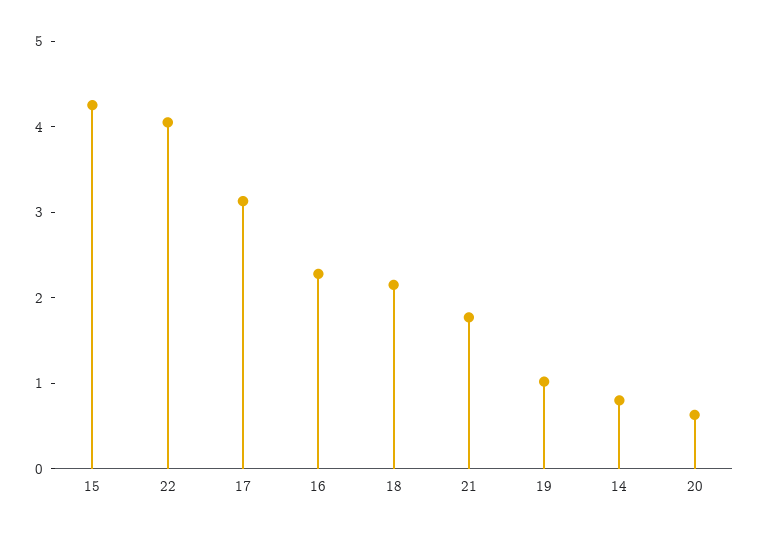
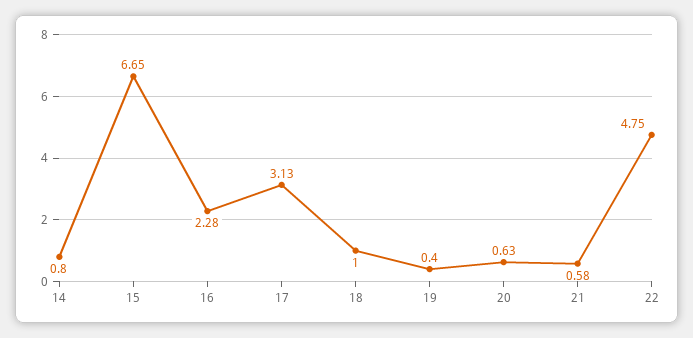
  {
-   "15": 4.2,
+   "15": 6.65,
-   "22": 4,
+   "22": 4.75,
    "17": 3.13,
    "16": 2.28,
-   "18": 2.2,
+   "18": 1,
-   "21": 1.8,
+   "21": 0.58,
-   "19": 1,
+   "19": 0.4,
    "14": 0.8,
    "20": 0.63
  }

